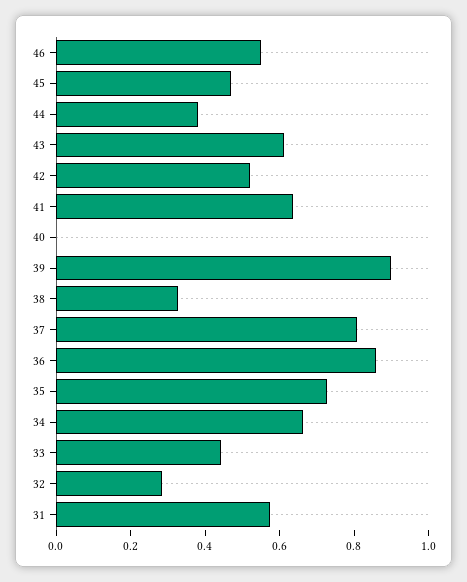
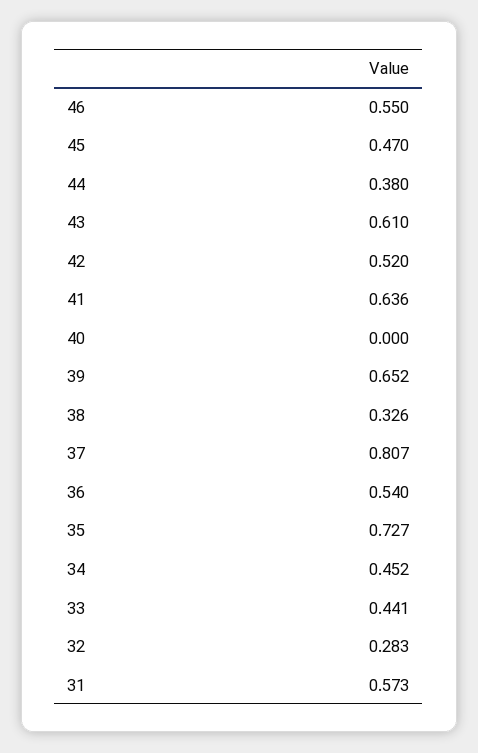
  {
    "46": 0.55,
    "45": 0.47,
    "44": 0.38,
    "43": 0.61,
    "42": 0.52,
    "41": 0.636,
    "40": 0,
-   "39": 0.9,
+   "39": 0.652,
    "38": 0.326,
    "37": 0.807,
-   "36": 0.85,
+   "36": 0.54,
    "35": 0.727,
-   "34": 0.65,
+   "34": 0.452,
    "33": 0.441,
    "32": 0.283,
    "31": 0.573
  }

